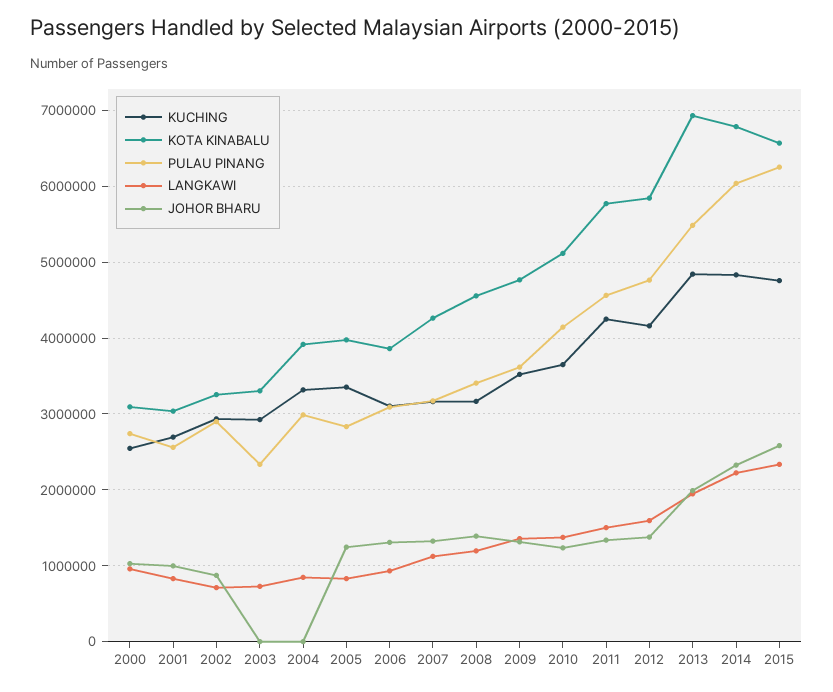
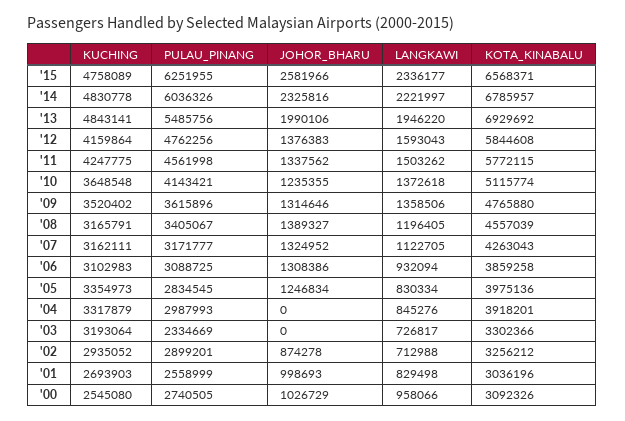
  {
    "KUCHING": {
      "2000": 2545080,
      "2001": 2693903,
      "2002": 2935052,
-     "2003": 2900000,
+     "2003": 3193064,
      "2004": 3317879,
      "2005": 3354973,
      "2006": 3102983,
      "2007": 3162111,
      "2008": 3165791,
      "2009": 3520402,
      "2010": 3648548,
      "2011": 4247775,
      "2012": 4159864,
      "2013": 4843141,
      "2014": 4830778,
      "2015": 4758089
    },
    "KOTA KINABALU": {
      "2000": 3092326,
      "2001": 3036196,
      "2002": 3256212,
      "2003": 3302366,
      "2004": 3918201,
      "2005": 3975136,
      "2006": 3859258,
      "2007": 4263043,
      "2008": 4557039,
      "2009": 4765880,
      "2010": 5115774,
      "2011": 5772115,
      "2012": 5844608,
      "2013": 6929692,
      "2014": 6785957,
      "2015": 6568371
    },
    "PULAU PINANG": {
      "2000": 2740505,
      "2001": 2558999,
      "2002": 2899201,
      "2003": 2334669,
      "2004": 2987993,
      "2005": 2834545,
      "2006": 3088725,
      "2007": 3171777,
      "2008": 3405067,
      "2009": 3615896,
      "2010": 4143421,
      "2011": 4561998,
      "2012": 4762256,
      "2013": 5485756,
      "2014": 6036326,
      "2015": 6251955
    },
    "LANGKAWI": {
      "2000": 958066,
      "2001": 829498,
      "2002": 712988,
      "2003": 726817,
      "2004": 845276,
      "2005": 830334,
      "2006": 932094,
      "2007": 1122705,
      "2008": 1196405,
      "2009": 1358506,
      "2010": 1372618,
      "2011": 1503262,
      "2012": 1593043,
      "2013": 1946220,
      "2014": 2221997,
      "2015": 2336177
    },
    "JOHOR BHARU": {
      "2000": 1026729,
      "2001": 998693,
      "2002": 874278,
      "2003": 0,
      "2004": 0,
      "2005": 1246834,
      "2006": 1308386,
      "2007": 1324952,
      "2008": 1389327,
      "2009": 1314646,
      "2010": 1235355,
      "2011": 1337562,
      "2012": 1376383,
      "2013": 1990106,
      "2014": 2325816,
      "2015": 2581966
    }
  }

